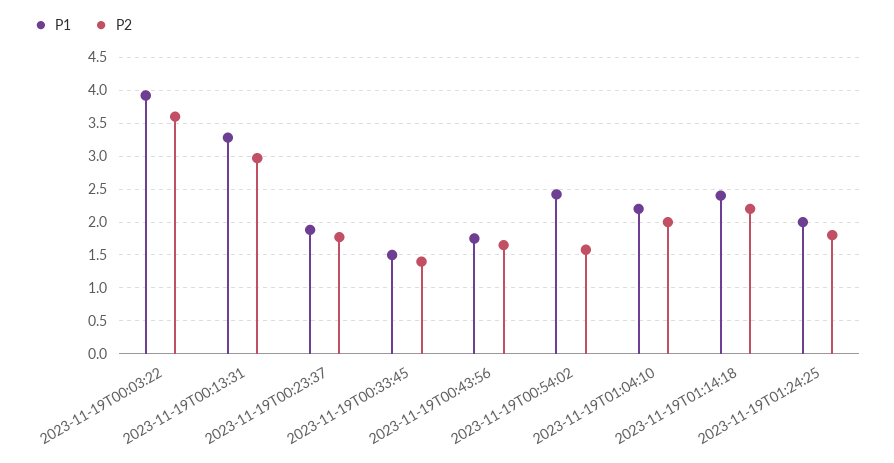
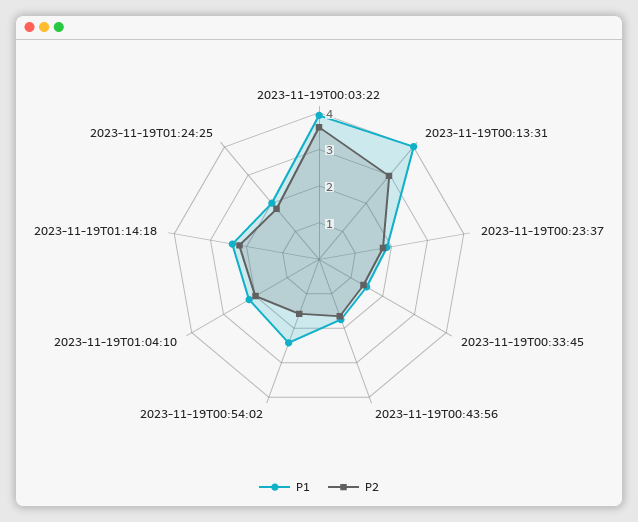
  {
    "P1": {
      "2023-11-19T00:03:22": 3.9,
-     "2023-11-19T00:13:31": 3.3,
+     "2023-11-19T00:13:31": 4,
      "2023-11-19T00:23:37": 1.9,
      "2023-11-19T00:33:45": 1.5,
      "2023-11-19T00:43:56": 1.8,
      "2023-11-19T00:54:02": 2.4,
      "2023-11-19T01:04:10": 2.2,
      "2023-11-19T01:14:18": 2.4,
      "2023-11-19T01:24:25": 2
    },
    "P2": {
      "2023-11-19T00:03:22": 3.6,
      "2023-11-19T00:13:31": 3,
      "2023-11-19T00:23:37": 1.8,
      "2023-11-19T00:33:45": 1.4,
      "2023-11-19T00:43:56": 1.7,
      "2023-11-19T00:54:02": 1.6,
      "2023-11-19T01:04:10": 2,
      "2023-11-19T01:14:18": 2.2,
      "2023-11-19T01:24:25": 1.8
    }
  }

